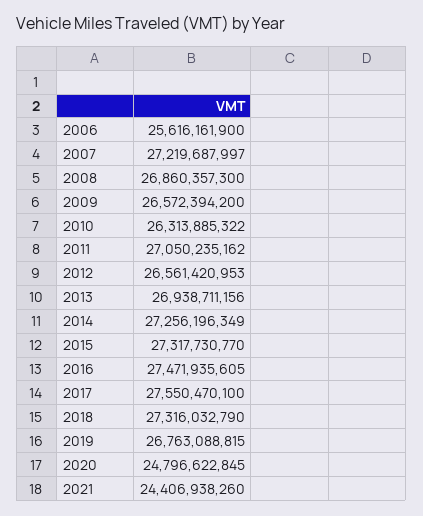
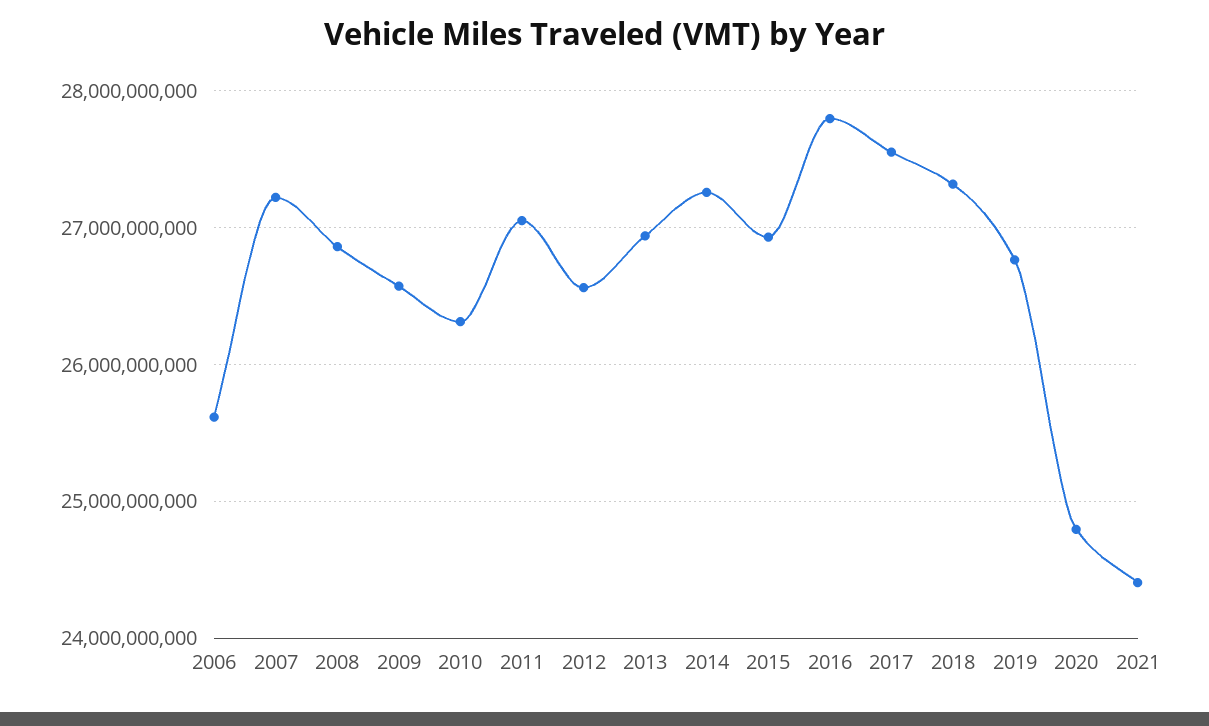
  {
    "2006": 25616161900,
    "2007": 27219687997,
    "2008": 26860357300,
    "2009": 26572394200,
    "2010": 26313885322,
    "2011": 27050235162,
    "2012": 26561420953,
    "2013": 26938711156,
    "2014": 27256196349,
-   "2015": 27317730770,
+   "2015": 26900000000,
-   "2016": 27471935605,
+   "2016": 27800000000,
    "2017": 27550470100,
    "2018": 27316032790,
    "2019": 26763088815,
    "2020": 24796622845,
    "2021": 24406938260
  }

